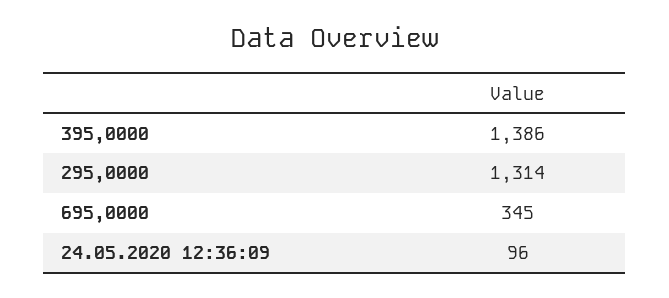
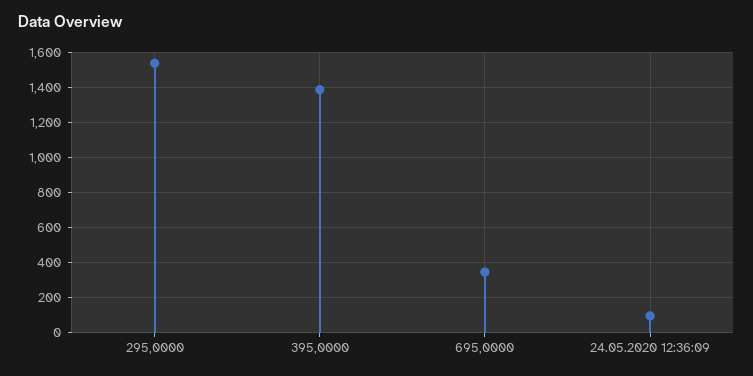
  {
    "395,0000": 1386,
-   "295,0000": 1314,
+   "295,0000": 1550,
    "695,0000": 345,
    "24.05.2020 12:36:09": 96
  }

